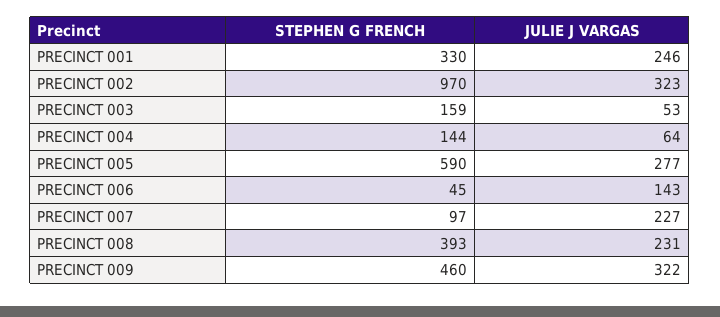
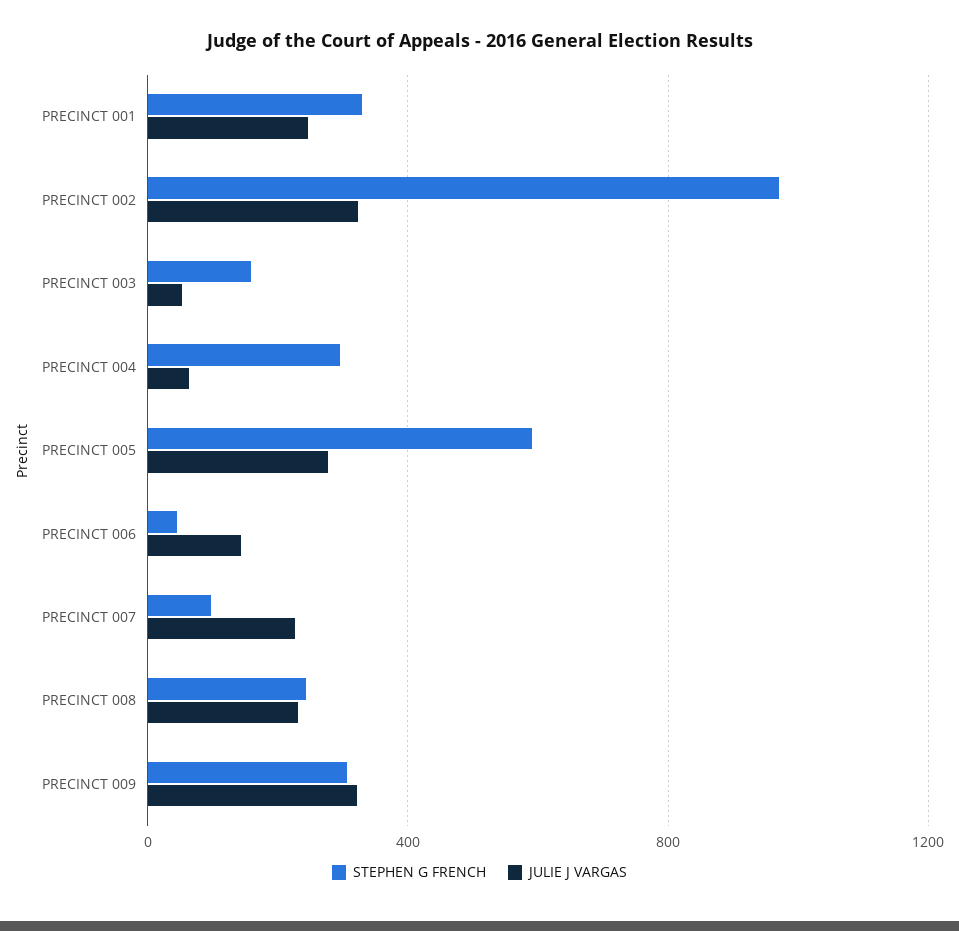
  {
    "STEPHEN G FRENCH": {
      "PRECINCT 001": 330,
      "PRECINCT 002": 970,
      "PRECINCT 003": 159,
-     "PRECINCT 004": 144,
+     "PRECINCT 004": 300,
      "PRECINCT 005": 590,
      "PRECINCT 006": 45,
      "PRECINCT 007": 97,
-     "PRECINCT 008": 393,
+     "PRECINCT 008": 250,
-     "PRECINCT 009": 460
+     "PRECINCT 009": 300
    },
    "JULIE J VARGAS": {
      "PRECINCT 001": 246,
      "PRECINCT 002": 323,
      "PRECINCT 003": 53,
      "PRECINCT 004": 64,
      "PRECINCT 005": 277,
      "PRECINCT 006": 143,
      "PRECINCT 007": 227,
      "PRECINCT 008": 231,
      "PRECINCT 009": 322
    }
  }

